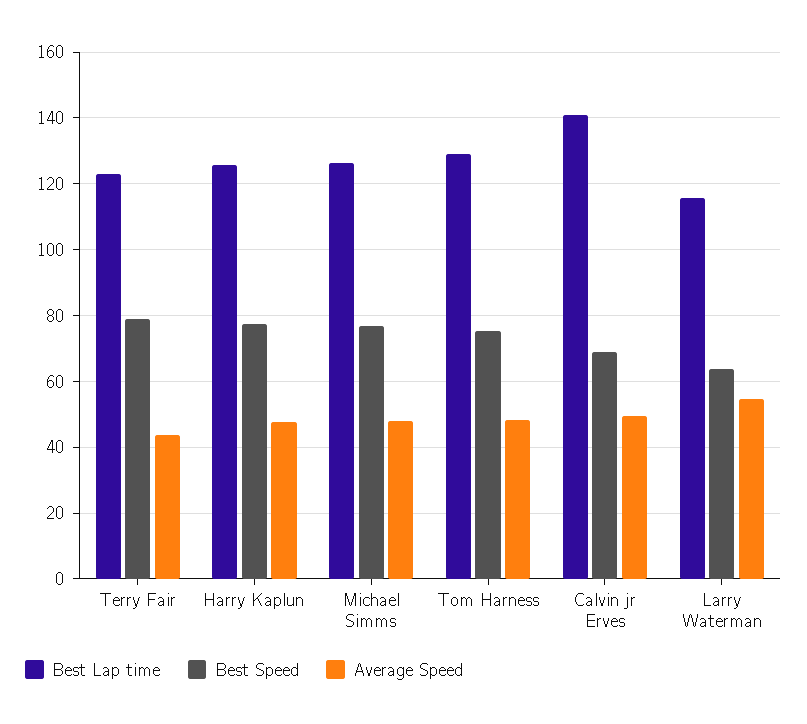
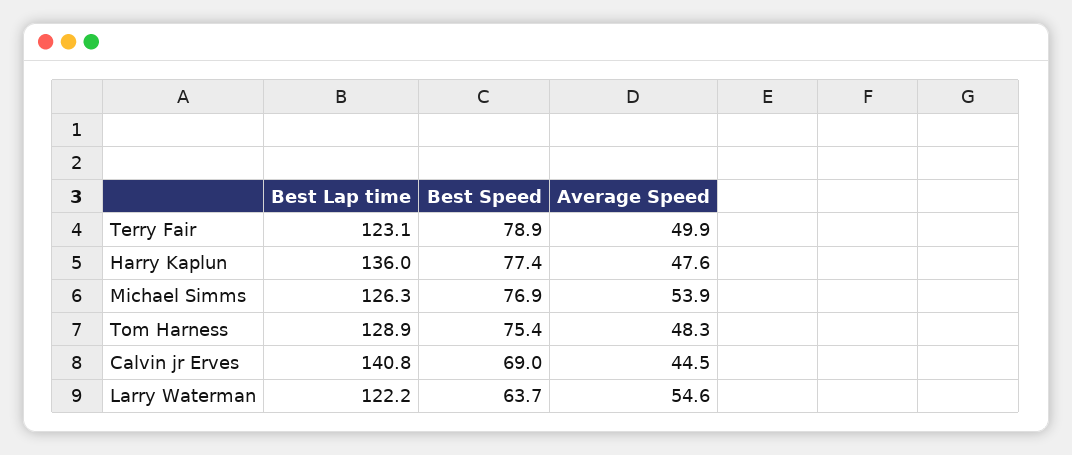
  {
    "Best Lap time": {
      "Terry Fair": 123.1,
-     "Harry Kaplun": 126,
+     "Harry Kaplun": 136,
      "Michael Simms": 126.3,
      "Tom Harness": 128.9,
      "Calvin jr Erves": 140.8,
-     "Larry Waterman": 116
+     "Larry Waterman": 122.2
    },
    "Best Speed": {
      "Terry Fair": 78.9,
      "Harry Kaplun": 77.4,
      "Michael Simms": 76.9,
      "Tom Harness": 75.4,
      "Calvin jr Erves": 69,
      "Larry Waterman": 63.7
    },
    "Average Speed": {
-     "Terry Fair": 44,
+     "Terry Fair": 49.9,
      "Harry Kaplun": 47.6,
-     "Michael Simms": 48,
+     "Michael Simms": 53.9,
      "Tom Harness": 48.3,
-     "Calvin jr Erves": 50,
+     "Calvin jr Erves": 44.5,
      "Larry Waterman": 54.6
    }
  }

